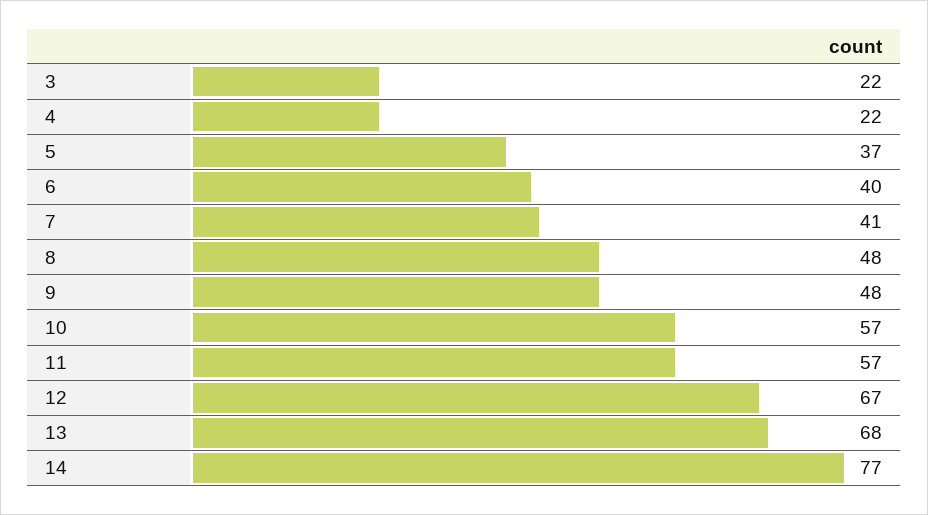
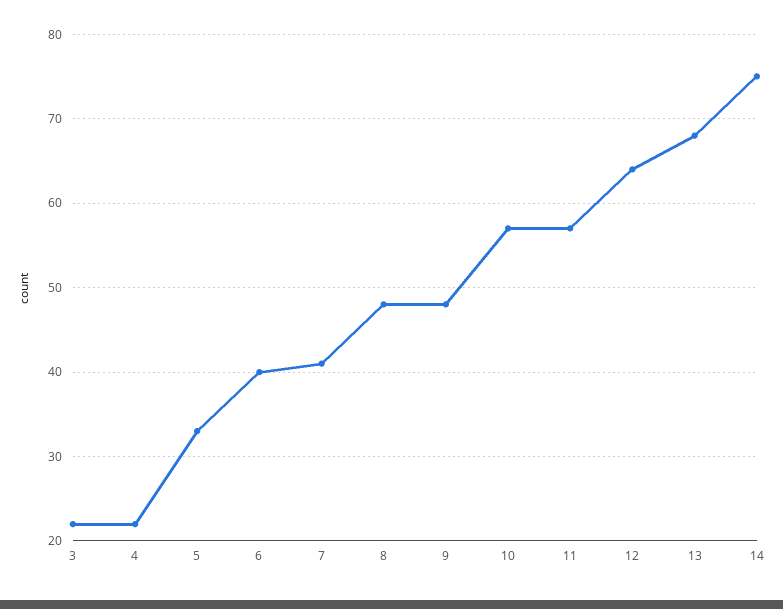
  {
    "3": 22,
    "4": 22,
-   "5": 37,
+   "5": 33,
    "6": 40,
    "7": 41,
    "8": 48,
    "9": 48,
    "10": 57,
    "11": 57,
-   "12": 67,
+   "12": 64,
    "13": 68,
-   "14": 77
+   "14": 75
  }

